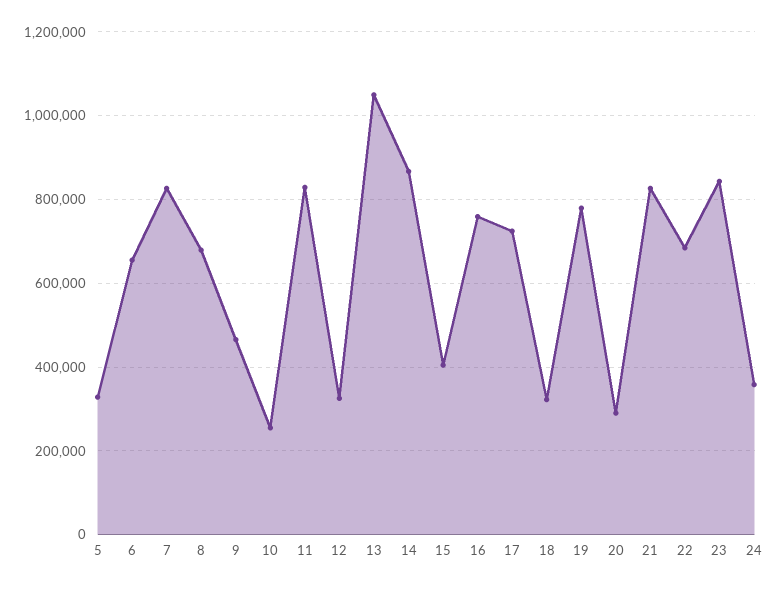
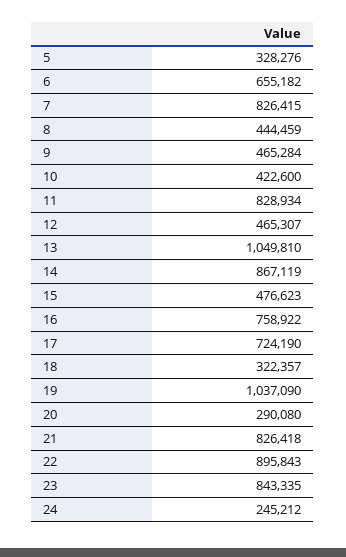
  {
    "5": 328276,
    "6": 655182,
    "7": 826415,
-   "8": 680000,
+   "8": 444459,
    "9": 465284,
-   "10": 260000,
+   "10": 422600,
    "11": 828934,
-   "12": 320000,
+   "12": 465307,
    "13": 1049810,
    "14": 867119,
-   "15": 400000,
+   "15": 476623,
    "16": 758922,
    "17": 724190,
    "18": 322357,
-   "19": 780000,
+   "19": 1037090,
    "20": 290080,
    "21": 826418,
-   "22": 680000,
+   "22": 895843,
    "23": 843335,
-   "24": 360000
+   "24": 245212
  }

